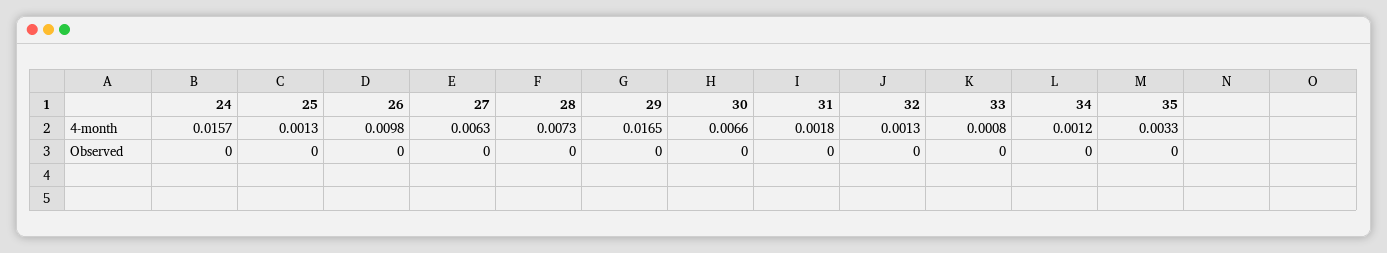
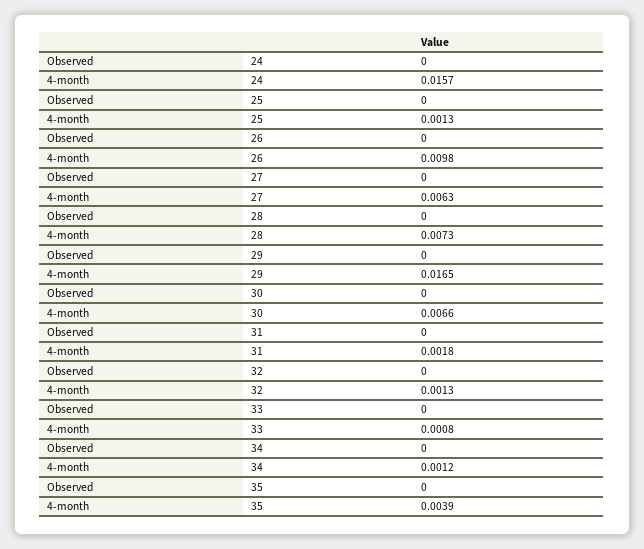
  {
    "24": {
      "4-month": 0.0157,
      "Observed": 0
    },
    "25": {
      "4-month": 0.0013,
      "Observed": 0
    },
    "26": {
      "4-month": 0.0098,
      "Observed": 0
    },
    "27": {
      "4-month": 0.0063,
      "Observed": 0
    },
    "28": {
      "4-month": 0.0073,
      "Observed": 0
    },
    "29": {
      "4-month": 0.0165,
      "Observed": 0
    },
    "30": {
      "4-month": 0.0066,
      "Observed": 0
    },
    "31": {
      "4-month": 0.0018,
      "Observed": 0
    },
    "32": {
      "4-month": 0.0013,
      "Observed": 0
    },
    "33": {
      "4-month": 0.0008,
      "Observed": 0
    },
    "34": {
      "4-month": 0.0012,
      "Observed": 0
    },
    "35": {
-     "4-month": 0.0033,
+     "4-month": 0.0039,
      "Observed": 0
    }
  }

